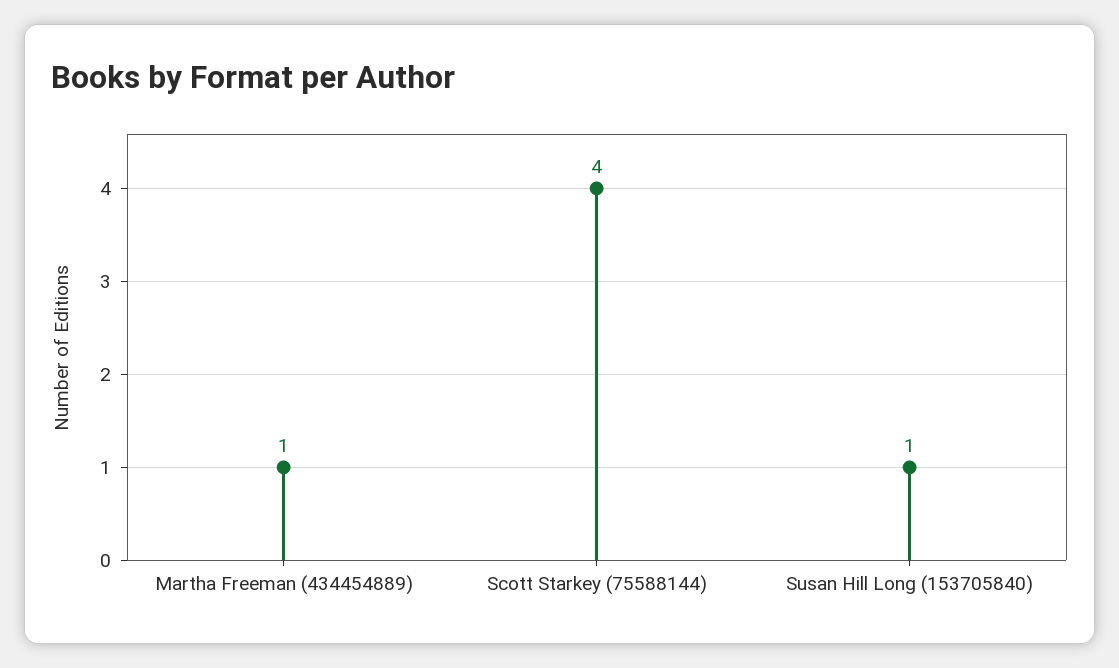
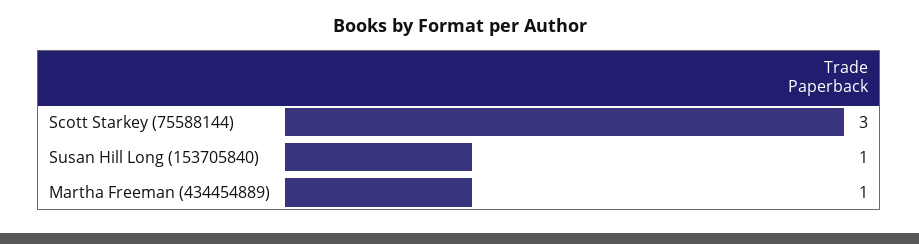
  {
    "Martha Freeman (434454889)": 1,
-   "Scott Starkey (75588144)": 4,
+   "Scott Starkey (75588144)": 3,
    "Susan Hill Long (153705840)": 1
  }

